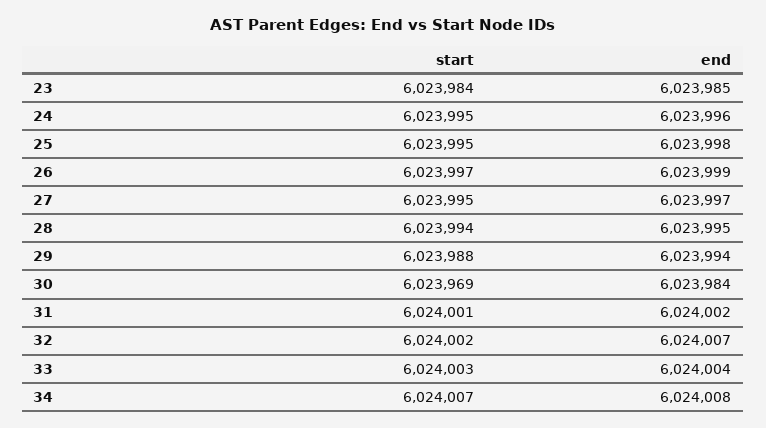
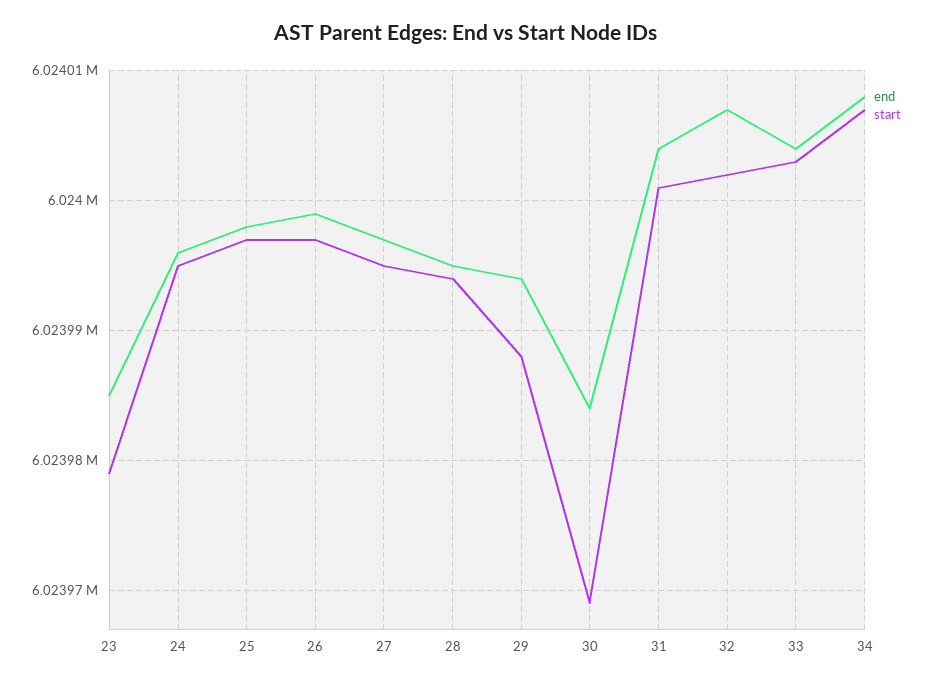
  {
    "start": {
-     "23": 6023984,
+     "23": 6023979,
      "24": 6023995,
-     "25": 6023995,
+     "25": 6023997,
      "26": 6023997,
      "27": 6023995,
      "28": 6023994,
      "29": 6023988,
      "30": 6023969,
      "31": 6024001,
      "32": 6024002,
      "33": 6024003,
      "34": 6024007
    },
    "end": {
      "23": 6023985,
      "24": 6023996,
      "25": 6023998,
      "26": 6023999,
      "27": 6023997,
      "28": 6023995,
      "29": 6023994,
      "30": 6023984,
-     "31": 6024002,
+     "31": 6024004,
      "32": 6024007,
      "33": 6024004,
      "34": 6024008
    }
  }

